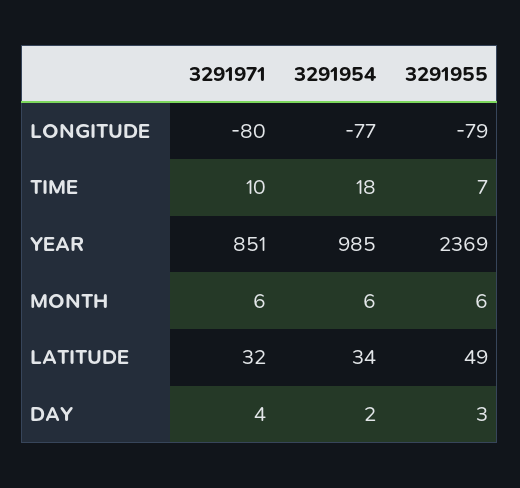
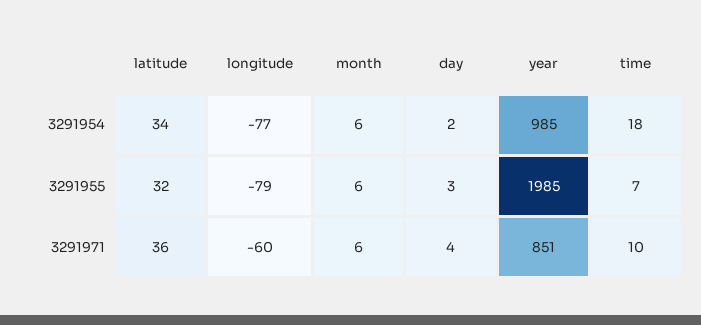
  {
    "3291971": {
-     "LONGITUDE": -80,
+     "LONGITUDE": -60,
      "TIME": 10,
      "YEAR": 851,
      "MONTH": 6,
-     "LATITUDE": 32,
+     "LATITUDE": 36,
      "DAY": 4
    },
    "3291954": {
      "LONGITUDE": -77,
      "TIME": 18,
      "YEAR": 985,
      "MONTH": 6,
      "LATITUDE": 34,
      "DAY": 2
    },
    "3291955": {
      "LONGITUDE": -79,
      "TIME": 7,
-     "YEAR": 2369,
+     "YEAR": 1985,
      "MONTH": 6,
-     "LATITUDE": 49,
+     "LATITUDE": 32,
      "DAY": 3
    }
  }

